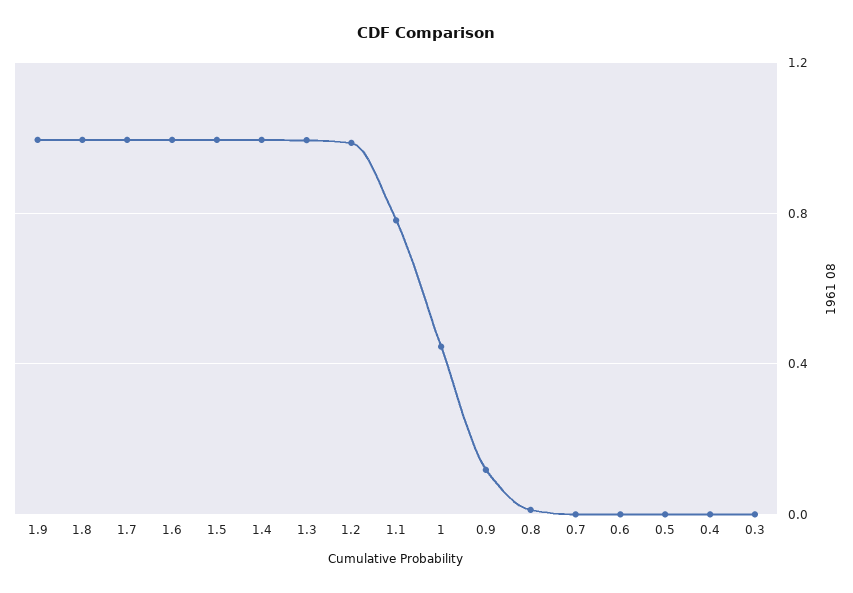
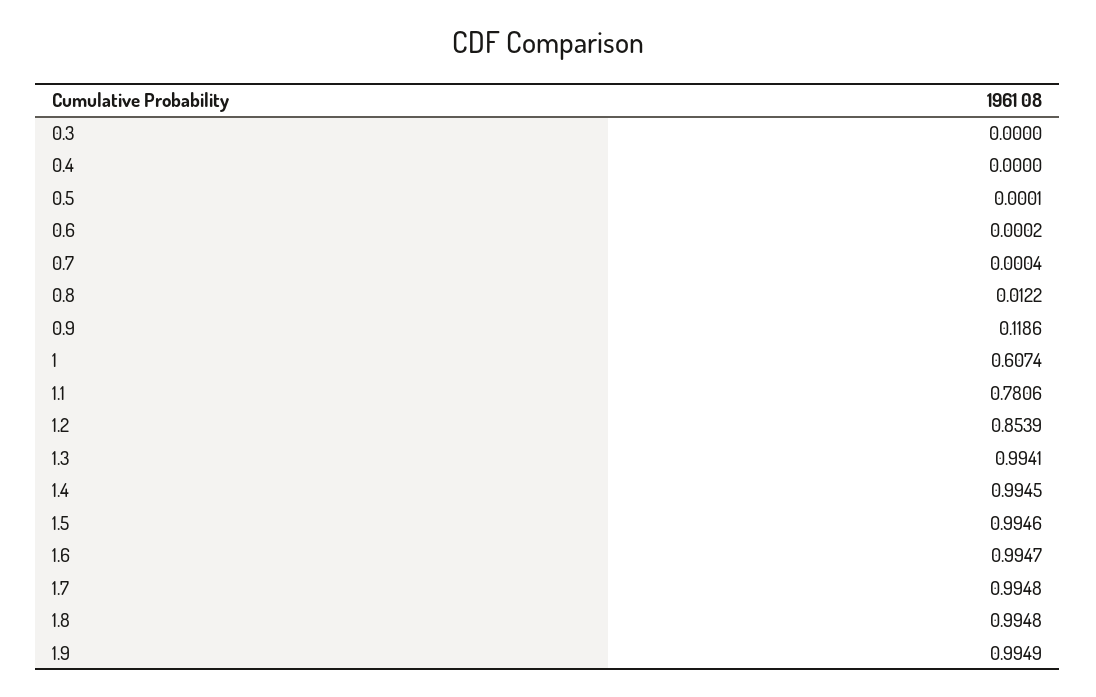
  {
    "1.9": 0.9949,
    "1.8": 0.9948,
    "1.7": 0.9948,
    "1.6": 0.9947,
    "1.5": 0.9946,
    "1.4": 0.9945,
    "1.3": 0.9941,
-   "1.2": 1,
+   "1.2": 0.8539,
    "1.1": 0.7806,
-   "1": 0.45,
+   "1": 0.6074,
    "0.9": 0.1186,
    "0.8": 0.0122,
    "0.7": 0.0004,
    "0.6": 0.0002,
    "0.5": 0.0001,
    "0.4": 0,
    "0.3": 0
  }

